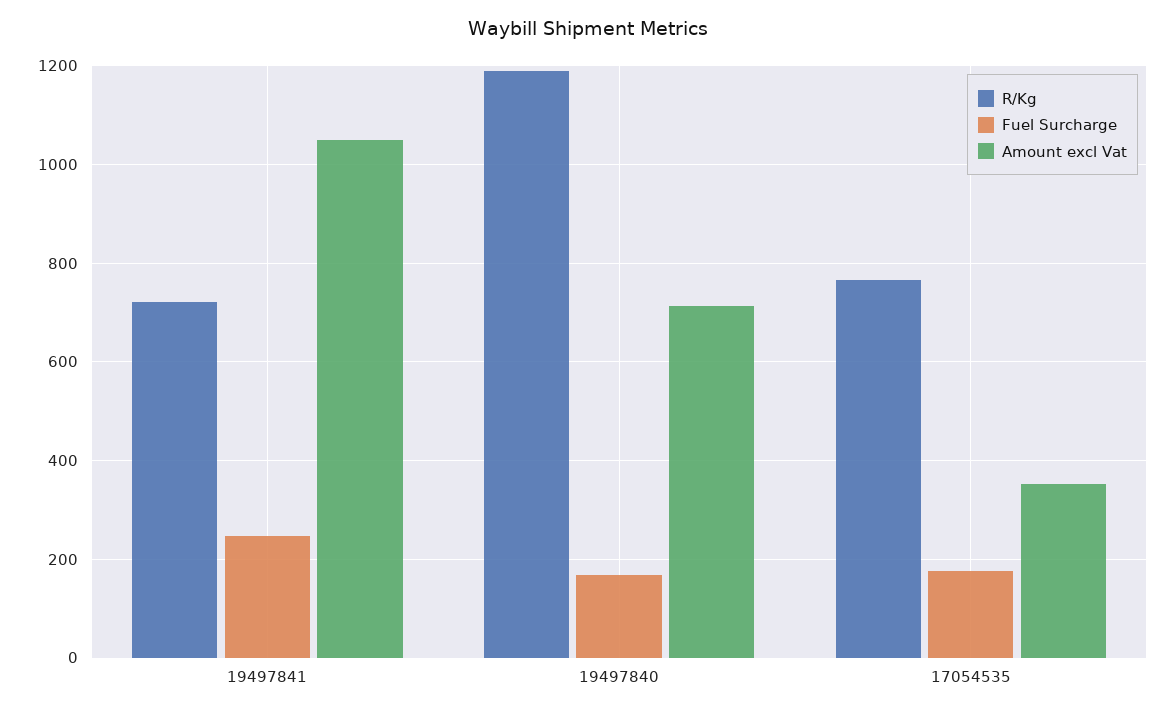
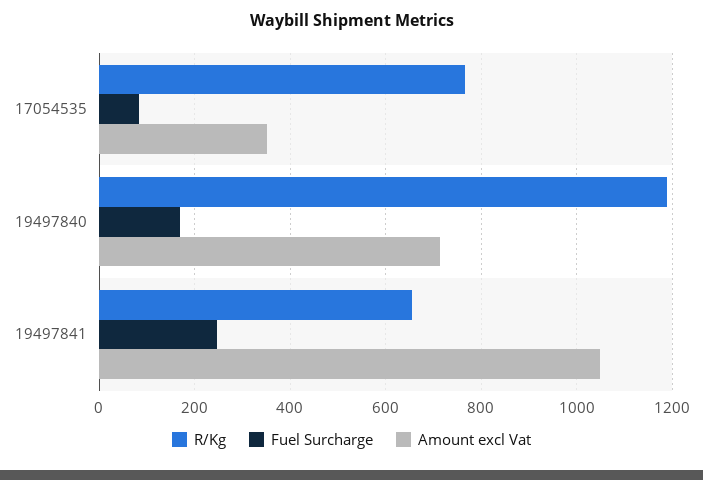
  {
    "R/Kg": {
-     "19497841": 720,
+     "19497841": 660,
      "19497840": 1180,
      "17054535": 760
    },
    "Fuel Surcharge": {
      "19497841": 240,
      "19497840": 160,
-     "17054535": 180
+     "17054535": 80
    },
    "Amount excl Vat": {
      "19497841": 1040,
      "19497840": 720,
      "17054535": 360
    }
  }

